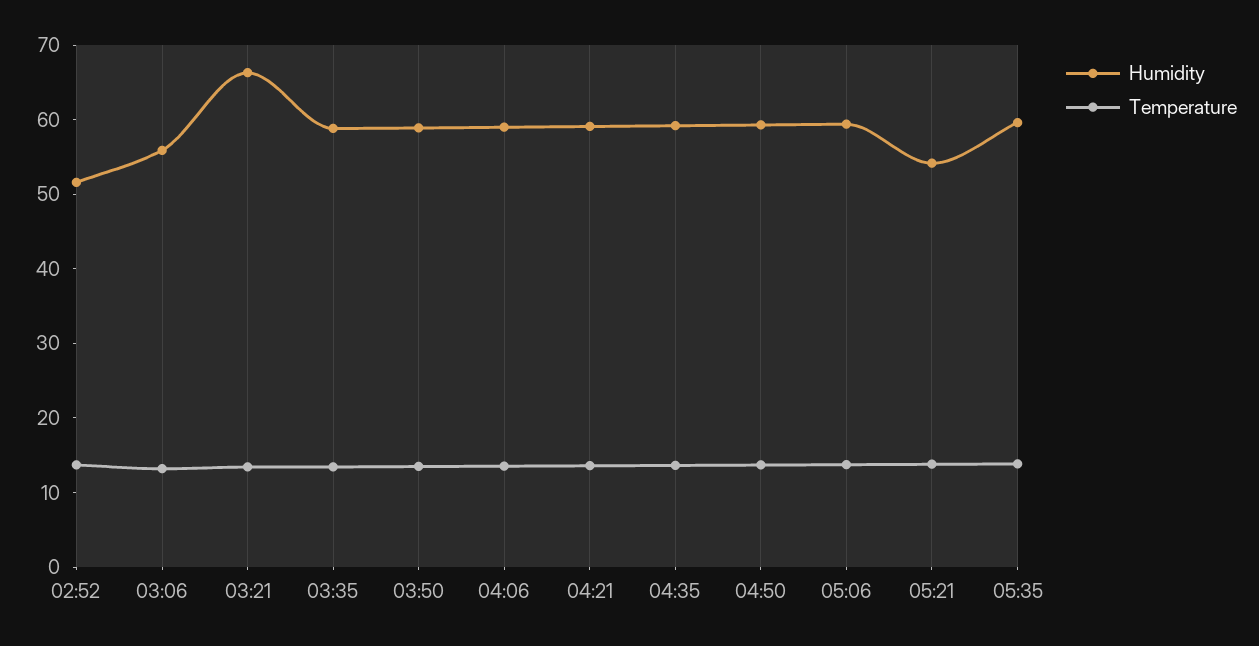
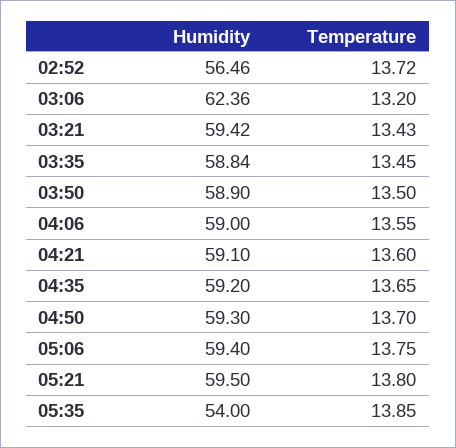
  {
    "Humidity": {
-     "02:52": 52,
+     "02:52": 56.46,
-     "03:06": 56,
+     "03:06": 62.36,
-     "03:21": 66,
+     "03:21": 59.42,
      "03:35": 58.84,
      "03:50": 58.9,
      "04:06": 59,
      "04:21": 59.1,
      "04:35": 59.2,
      "04:50": 59.3,
      "05:06": 59.4,
-     "05:21": 54,
+     "05:21": 59.5,
-     "05:35": 60
+     "05:35": 54
    },
    "Temperature": {
      "02:52": 13.72,
      "03:06": 13.2,
      "03:21": 13.43,
      "03:35": 13.45,
      "03:50": 13.5,
      "04:06": 13.55,
      "04:21": 13.6,
      "04:35": 13.65,
      "04:50": 13.7,
      "05:06": 13.75,
      "05:21": 13.8,
      "05:35": 13.85
    }
  }

